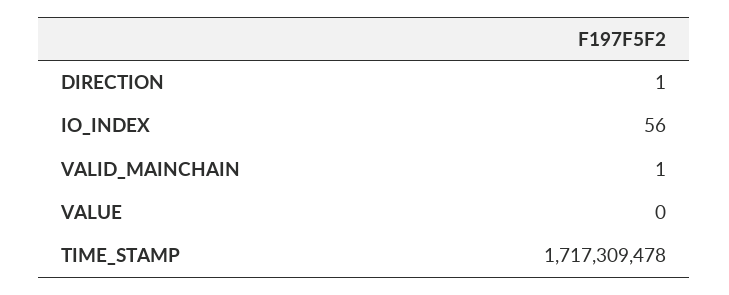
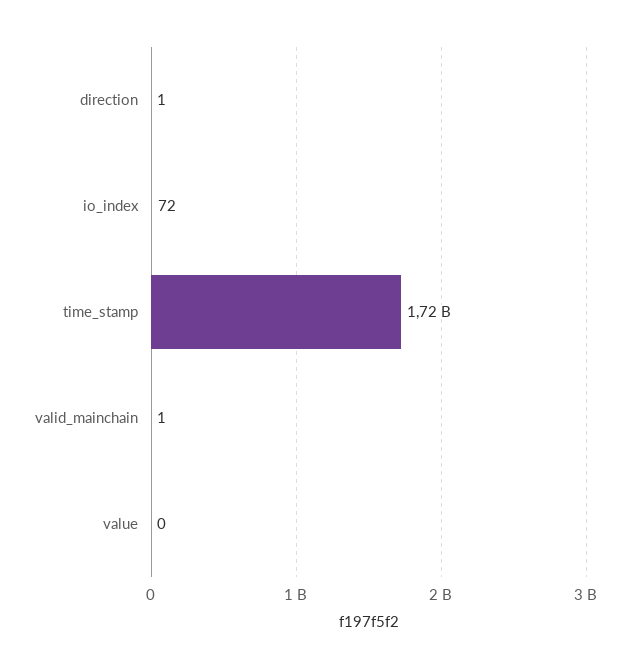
  {
    "DIRECTION": 1,
-   "IO_INDEX": 56,
+   "IO_INDEX": 72,
    "VALID_MAINCHAIN": 1,
    "VALUE": 0,
    "TIME_STAMP": 1717309478
  }

